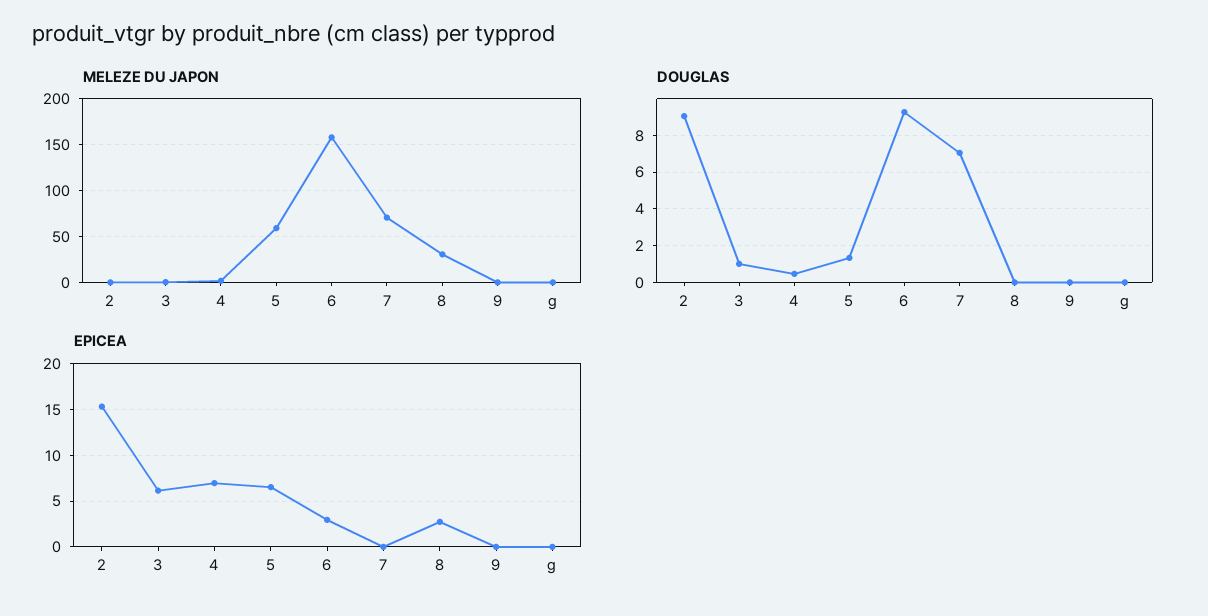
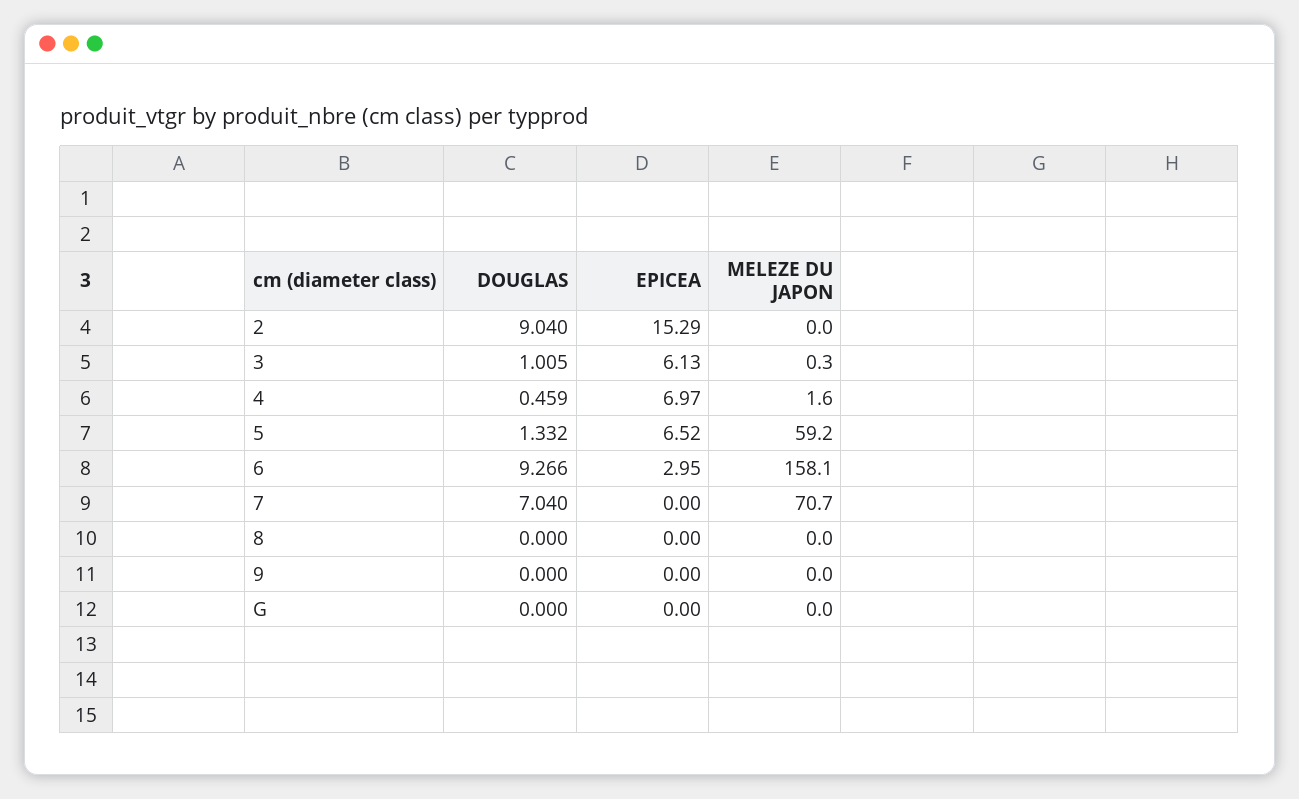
  {
    "MELEZE DU JAPON": {
      "2": 0,
      "3": 0.3,
      "4": 1.6,
      "5": 59.2,
      "6": 158.1,
      "7": 70.7,
-     "8": 30,
+     "8": 0,
      "9": 0,
      "g": 0
    },
    "DOUGLAS": {
      "2": 9.04,
      "3": 1.005,
      "4": 0.459,
      "5": 1.332,
      "6": 9.266,
      "7": 7.04,
      "8": 0,
      "9": 0,
      "g": 0
    },
    "EPICEA": {
      "2": 15.29,
      "3": 6.13,
      "4": 6.97,
      "5": 6.52,
      "6": 2.95,
      "7": 0,
-     "8": 3,
+     "8": 0,
      "9": 0,
      "g": 0
    }
  }

